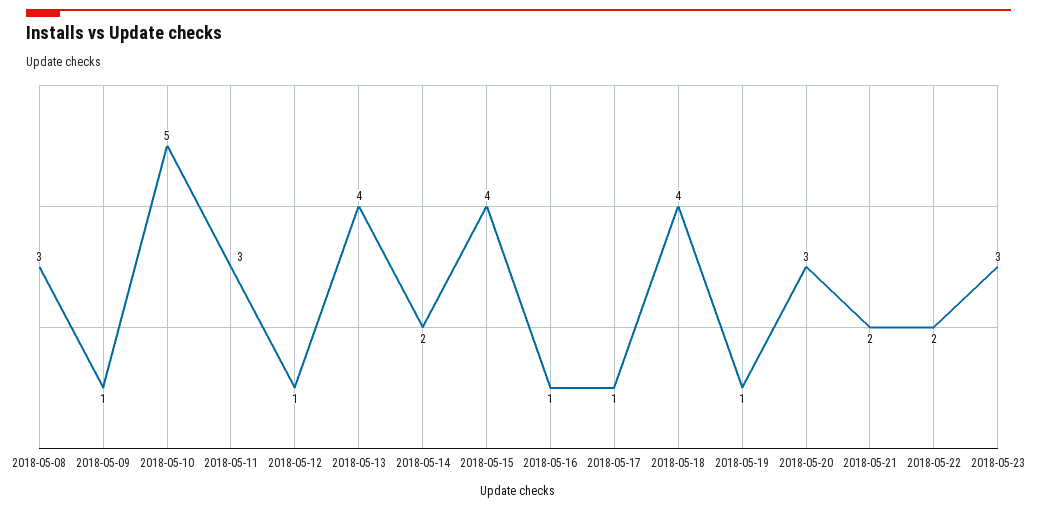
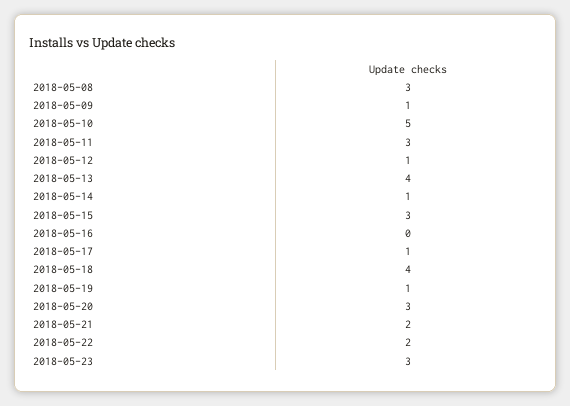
  {
    "2018-05-08": 3,
    "2018-05-09": 1,
    "2018-05-10": 5,
    "2018-05-11": 3,
    "2018-05-12": 1,
    "2018-05-13": 4,
-   "2018-05-14": 2,
+   "2018-05-14": 1,
-   "2018-05-15": 4,
+   "2018-05-15": 3,
-   "2018-05-16": 1,
+   "2018-05-16": 0,
    "2018-05-17": 1,
    "2018-05-18": 4,
    "2018-05-19": 1,
    "2018-05-20": 3,
    "2018-05-21": 2,
    "2018-05-22": 2,
    "2018-05-23": 3
  }

